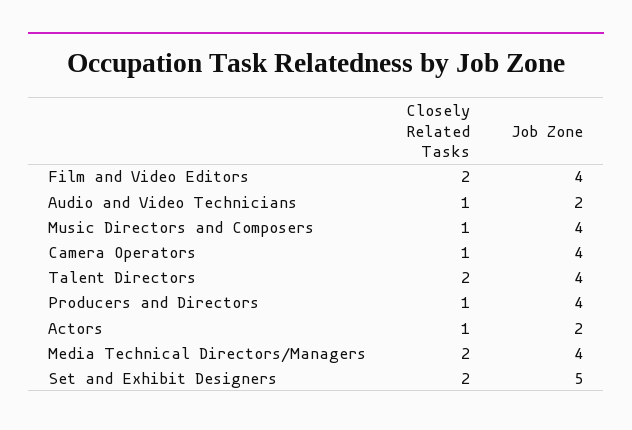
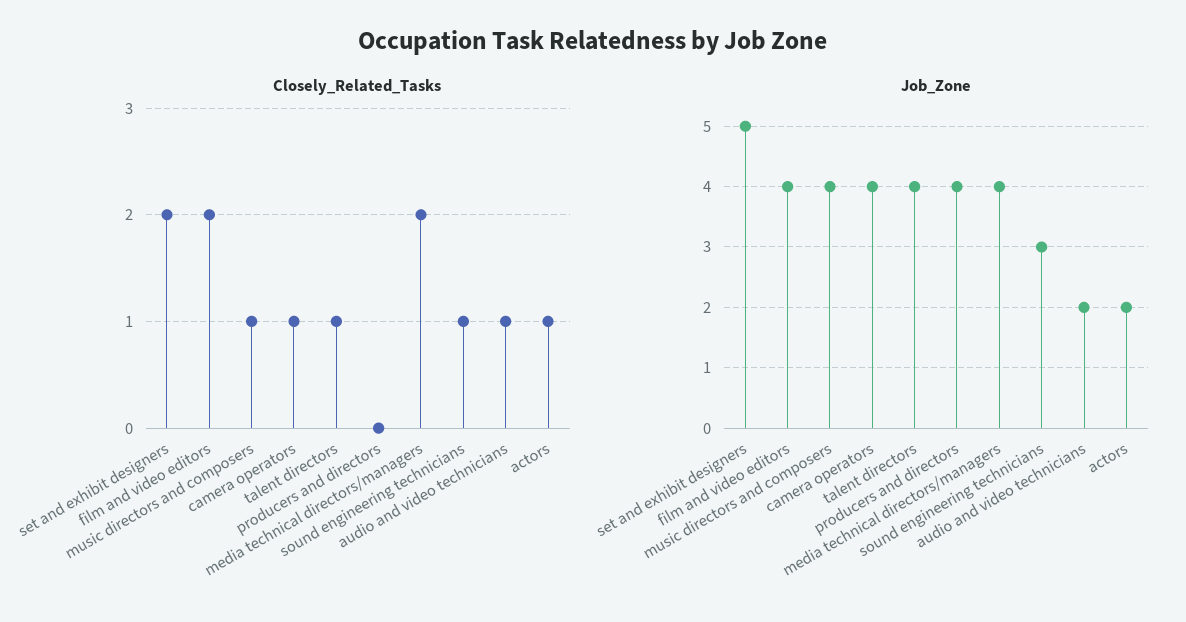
  {
    "Closely Related Tasks": {
      "Film and Video Editors": 2,
      "Audio and Video Technicians": 1,
      "Music Directors and Composers": 1,
      "Camera Operators": 1,
-     "Talent Directors": 2,
+     "Talent Directors": 1,
-     "Producers and Directors": 1,
+     "Producers and Directors": 0,
      "Actors": 1,
      "Media Technical Directors/Managers": 2,
-     "Set and Exhibit Designers": 2
+     "Set and Exhibit Designers": 2,
+     "sound engineering technicians": 1
    },
    "Job Zone": {
      "Film and Video Editors": 4,
      "Audio and Video Technicians": 2,
      "Music Directors and Composers": 4,
      "Camera Operators": 4,
      "Talent Directors": 4,
      "Producers and Directors": 4,
      "Actors": 2,
      "Media Technical Directors/Managers": 4,
-     "Set and Exhibit Designers": 5
+     "Set and Exhibit Designers": 5,
+     "sound engineering technicians": 3
    }
  }

